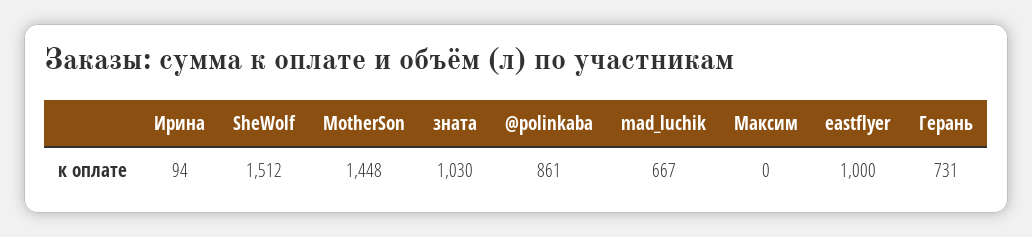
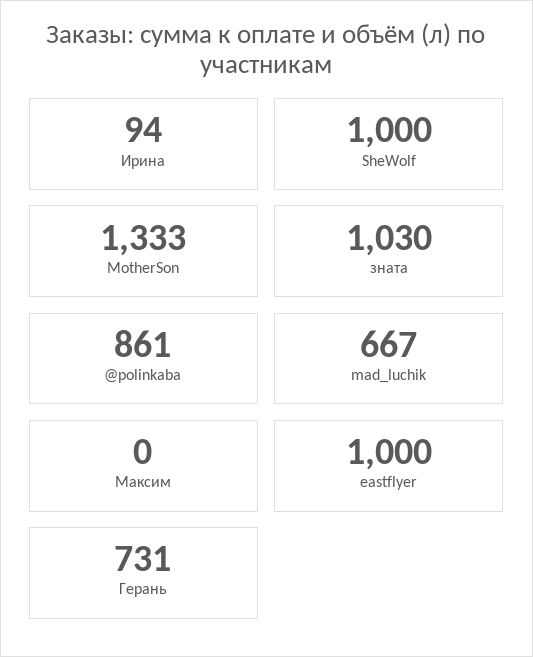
  {
    "Ирина": 94,
-   "SheWolf": 1512,
+   "SheWolf": 1000,
-   "MotherSon": 1448,
+   "MotherSon": 1333,
    "зната": 1030,
    "@polinkaba": 861,
    "mad_luchik": 667,
    "Максим": 0,
    "eastflyer": 1000,
    "Герань": 731
  }

